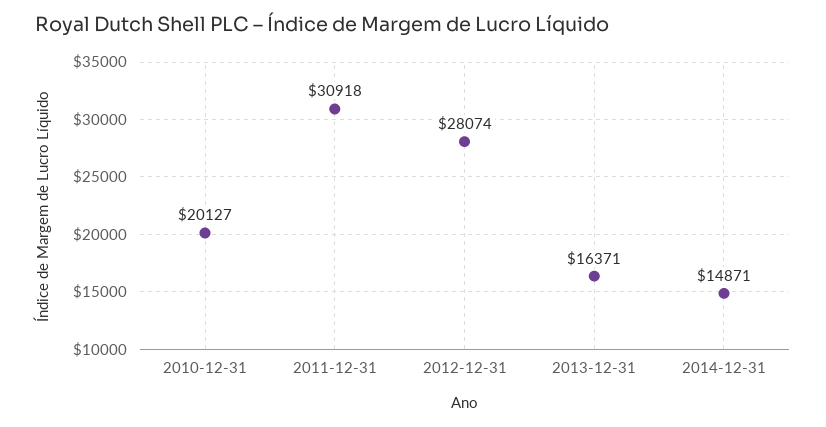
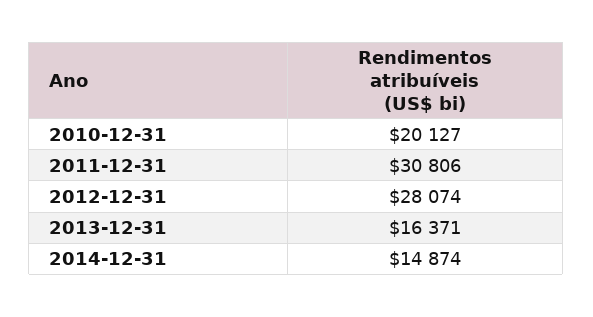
  {
    "2010-12-31": 20127,
-   "2011-12-31": 30918,
+   "2011-12-31": 30806,
    "2012-12-31": 28074,
    "2013-12-31": 16371,
-   "2014-12-31": 14871
+   "2014-12-31": 14874
  }

